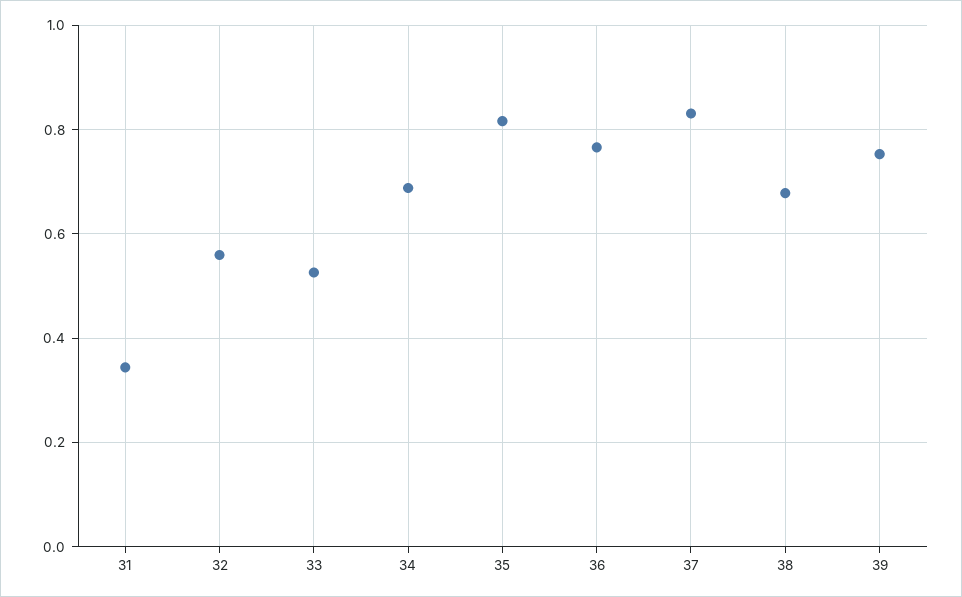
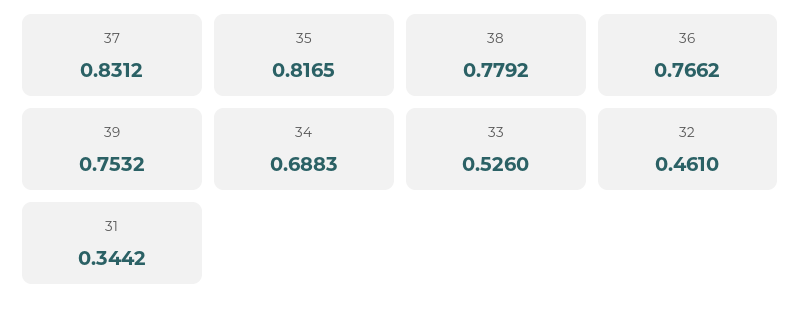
  {
    "31": 0.3442,
-   "32": 0.56,
+   "32": 0.461,
    "33": 0.526,
    "34": 0.6883,
    "35": 0.8165,
    "36": 0.7662,
    "37": 0.8312,
-   "38": 0.68,
+   "38": 0.7792,
    "39": 0.7532
  }

